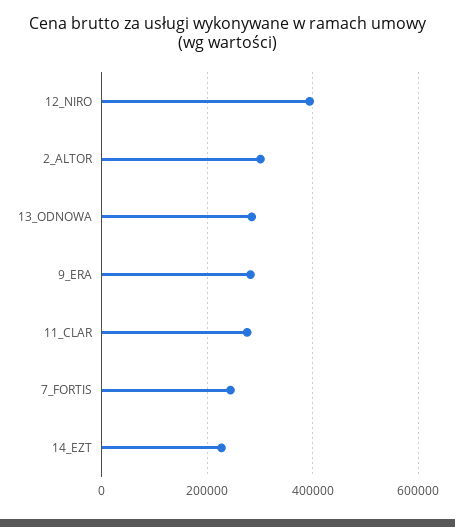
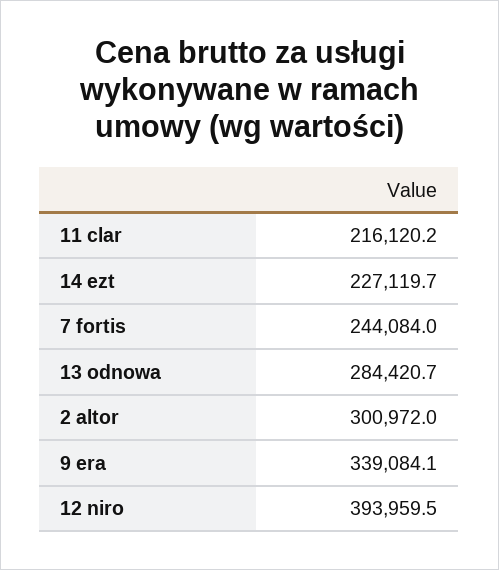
  {
    "12_NIRO": 393959.5,
    "2_ALTOR": 300972,
    "13_ODNOWA": 284420.7,
-   "9_ERA": 280000,
+   "9_ERA": 339084.1,
-   "11_CLAR": 280000,
+   "11_CLAR": 216120.2,
    "7_FORTIS": 244084,
    "14_EZT": 227119.7
  }

